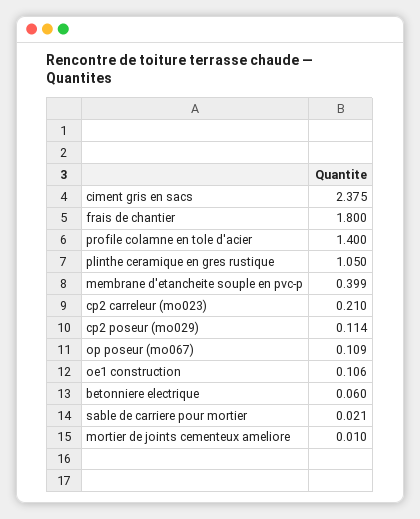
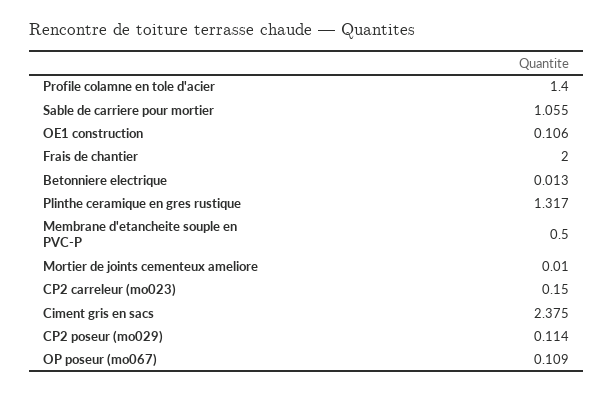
  {
    "ciment gris en sacs": 2.375,
-   "frais de chantier": 1.8,
+   "frais de chantier": 2,
    "profile colamne en tole d'acier": 1.4,
-   "plinthe ceramique en gres rustique": 1.05,
+   "plinthe ceramique en gres rustique": 1.317,
-   "membrane d'etancheite souple en pvc-p": 0.399,
+   "membrane d'etancheite souple en pvc-p": 0.5,
-   "cp2 carreleur (mo023)": 0.21,
+   "cp2 carreleur (mo023)": 0.15,
    "cp2 poseur (mo029)": 0.114,
    "op poseur (mo067)": 0.109,
    "oe1 construction": 0.106,
-   "betonniere electrique": 0.06,
+   "betonniere electrique": 0.013,
-   "sable de carriere pour mortier": 0.021,
+   "sable de carriere pour mortier": 1.055,
    "mortier de joints cementeux ameliore": 0.01
  }

